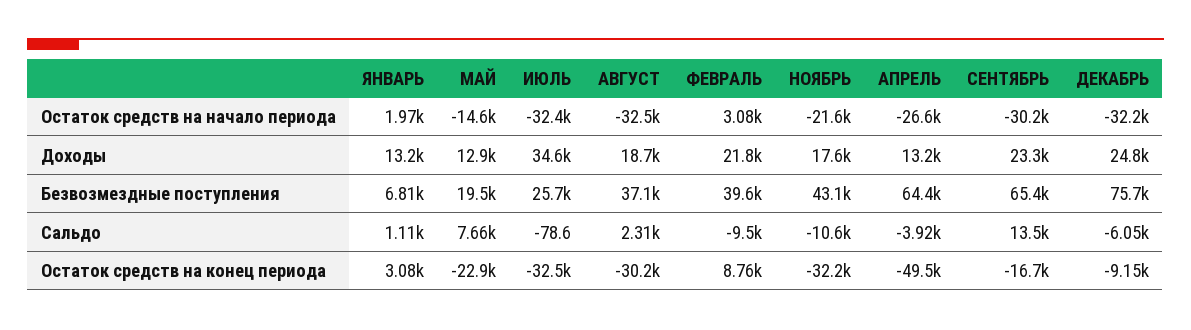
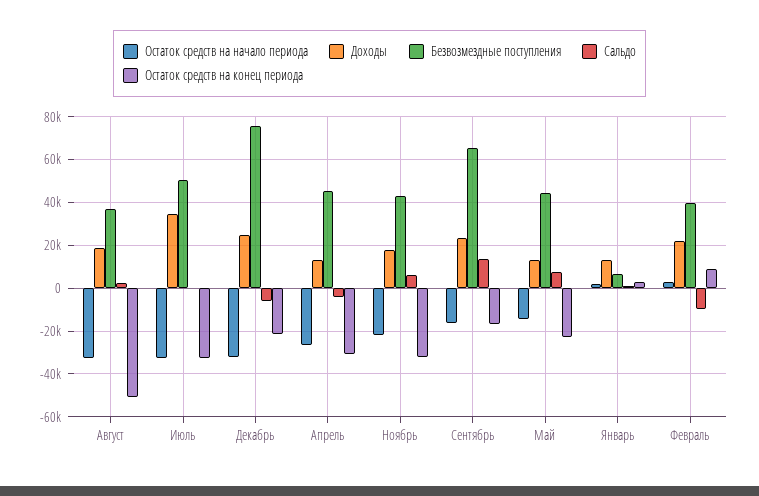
  {
    "Остаток средств на начало периода": {
      "ЯНВАРЬ": 1970,
      "МАЙ": -14600,
      "ИЮЛЬ": -32400,
      "АВГУСТ": -32500,
      "ФЕВРАЛЬ": 3080,
      "НОЯБРЬ": -21600,
      "АПРЕЛЬ": -26600,
-     "СЕНТЯБРЬ": -30200,
+     "СЕНТЯБРЬ": -15000,
      "ДЕКАБРЬ": -32200
    },
    "Доходы": {
      "ЯНВАРЬ": 13200,
      "МАЙ": 12900,
      "ИЮЛЬ": 34600,
      "АВГУСТ": 18700,
      "ФЕВРАЛЬ": 21800,
      "НОЯБРЬ": 17600,
      "АПРЕЛЬ": 13200,
      "СЕНТЯБРЬ": 23300,
      "ДЕКАБРЬ": 24800
    },
    "Безвозмездные поступления": {
      "ЯНВАРЬ": 6810,
-     "МАЙ": 19500,
+     "МАЙ": 45000,
-     "ИЮЛЬ": 25700,
+     "ИЮЛЬ": 50000,
      "АВГУСТ": 37100,
      "ФЕВРАЛЬ": 39600,
      "НОЯБРЬ": 43100,
-     "АПРЕЛЬ": 64400,
+     "АПРЕЛЬ": 45000,
      "СЕНТЯБРЬ": 65400,
      "ДЕКАБРЬ": 75700
    },
    "Сальдо": {
      "ЯНВАРЬ": 1110,
      "МАЙ": 7660,
      "ИЮЛЬ": -78.6,
      "АВГУСТ": 2310,
      "ФЕВРАЛЬ": -9500,
-     "НОЯБРЬ": -10600,
+     "НОЯБРЬ": 5000,
      "АПРЕЛЬ": -3920,
      "СЕНТЯБРЬ": 13500,
      "ДЕКАБРЬ": -6050
    },
    "Остаток средств на конец периода": {
      "ЯНВАРЬ": 3080,
      "МАЙ": -22900,
      "ИЮЛЬ": -32500,
-     "АВГУСТ": -30200,
+     "АВГУСТ": -50000,
      "ФЕВРАЛЬ": 8760,
      "НОЯБРЬ": -32200,
-     "АПРЕЛЬ": -49500,
+     "АПРЕЛЬ": -30000,
      "СЕНТЯБРЬ": -16700,
-     "ДЕКАБРЬ": -9150
+     "ДЕКАБРЬ": -20000
    }
  }

